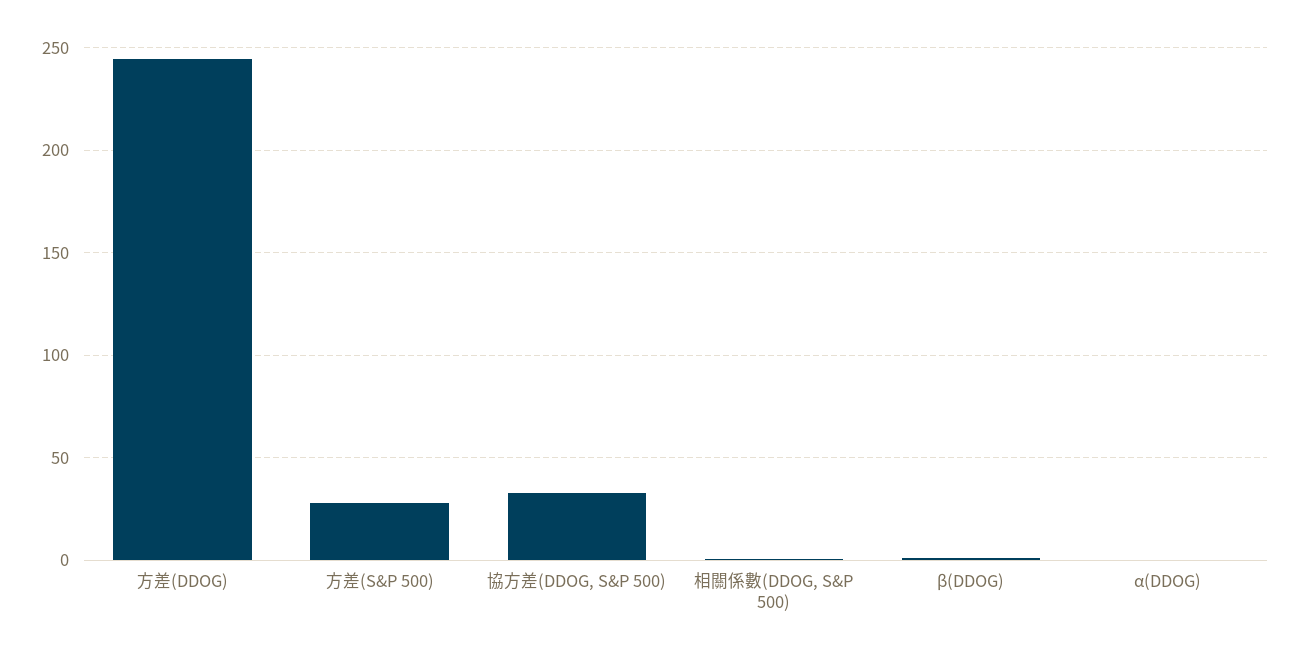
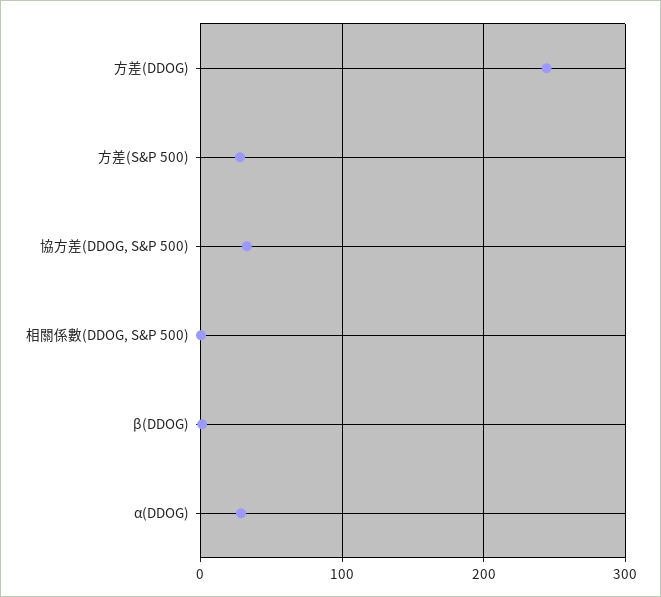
  {
    "方差(DDOG)": 245,
    "方差(S&P 500)": 30,
    "協方差(DDOG, S&P 500)": 35,
    "相關係數(DDOG, S&P 500)": 0,
    "β(DDOG)": 0,
-   "α(DDOG)": 0
+   "α(DDOG)": 30
  }

